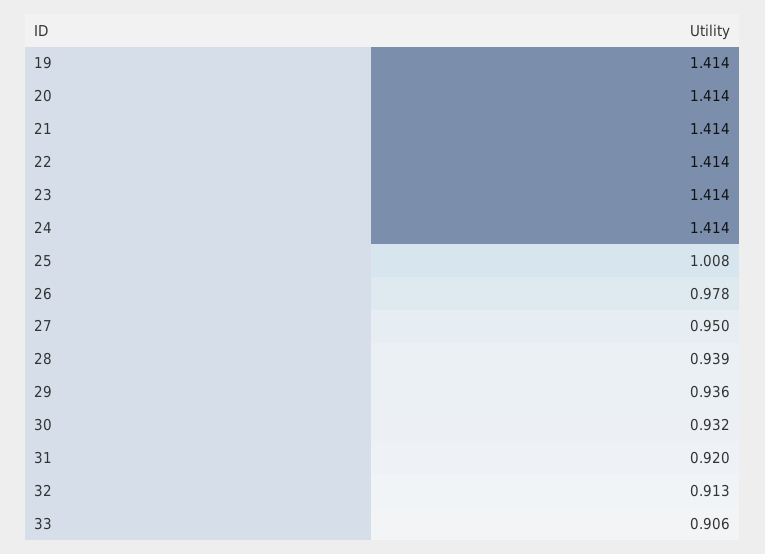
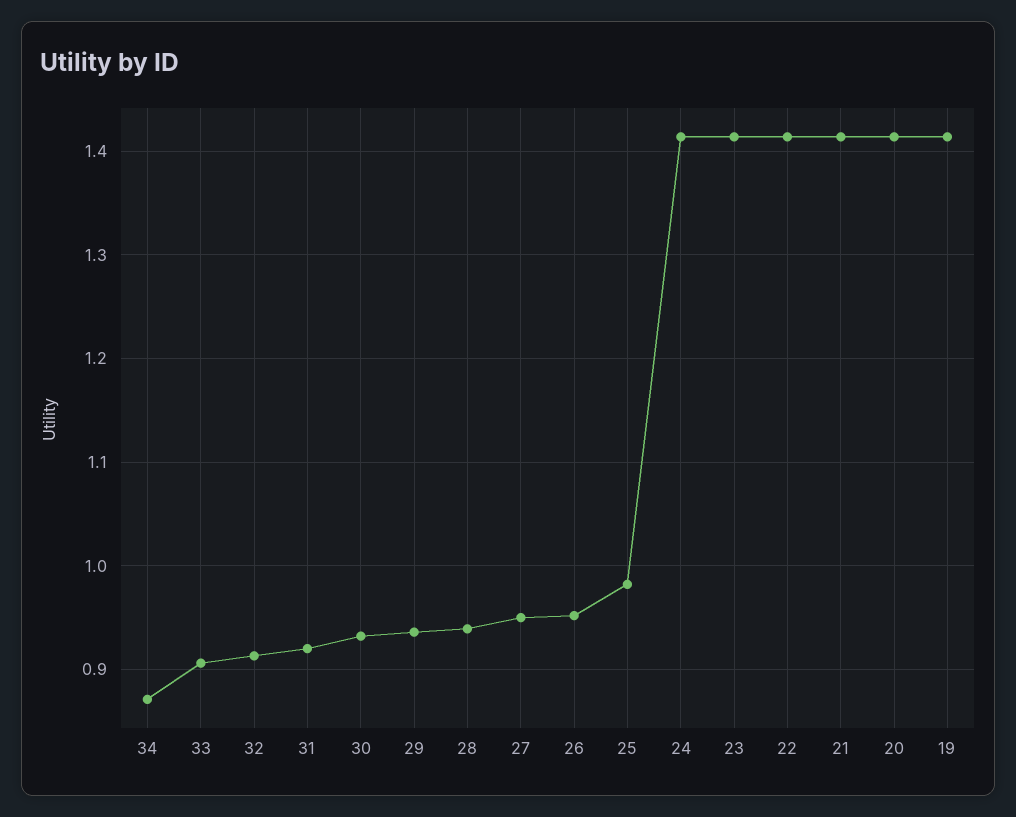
  {
    "19": 1.414,
    "20": 1.414,
    "21": 1.414,
    "22": 1.414,
    "23": 1.414,
    "24": 1.414,
-   "25": 1.008,
+   "25": 0.98,
-   "26": 0.978,
+   "26": 0.95,
    "27": 0.95,
    "28": 0.939,
    "29": 0.936,
    "30": 0.932,
    "31": 0.92,
    "32": 0.913,
-   "33": 0.906
+   "33": 0.906,
+   "34": 0.87
  }

